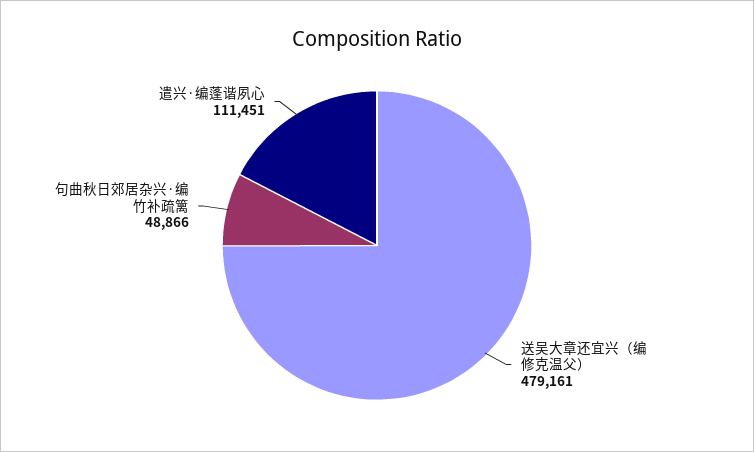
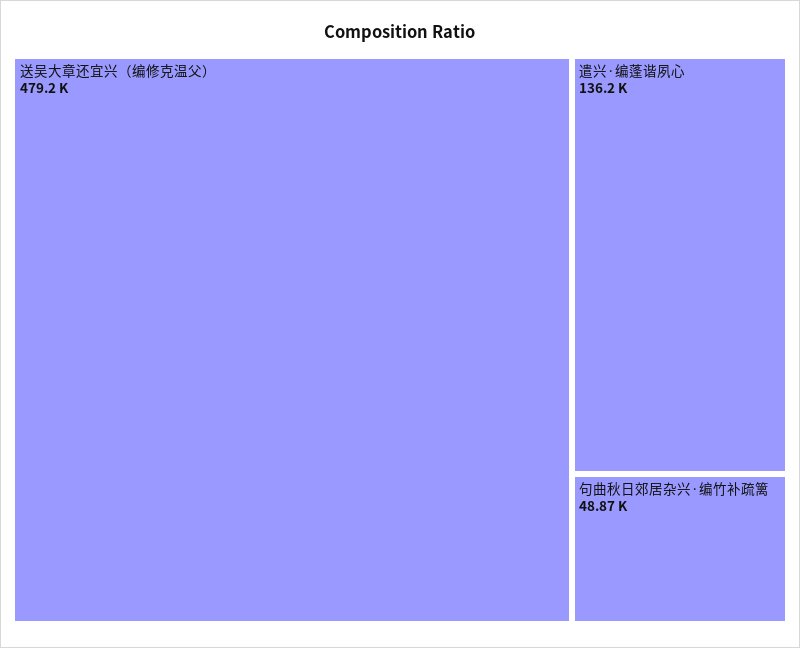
  {
    "送吴大章还宜兴（编修克温父）": 479161,
    "句曲秋日郊居杂兴·编竹补疏篱": 48866,
-   "遣兴·编蓬谐夙心": 111451
+   "遣兴·编蓬谐夙心": 136200
  }

